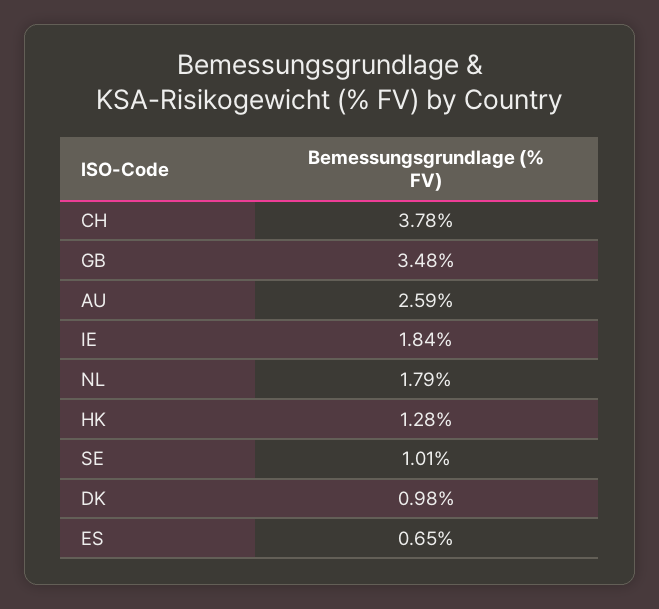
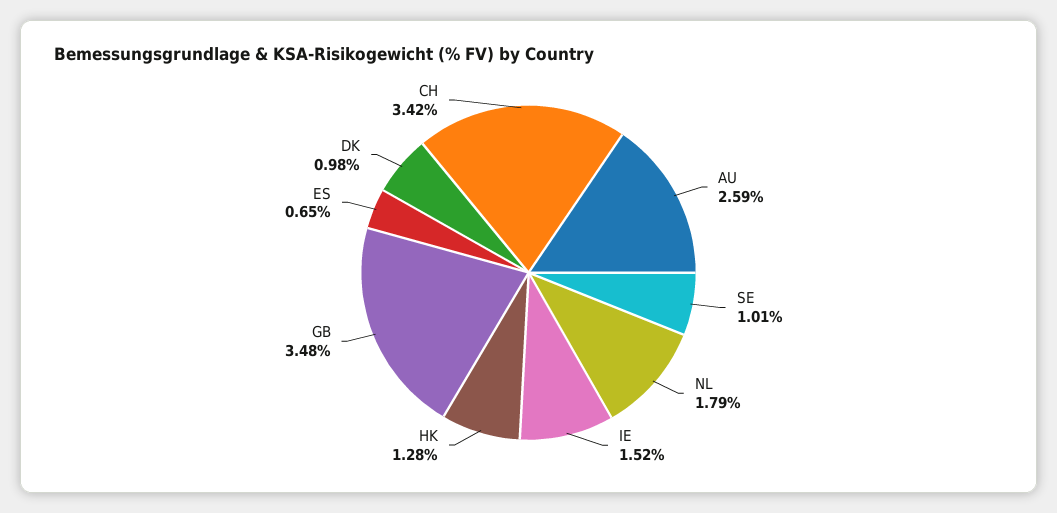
  {
-   "CH": 3.78,
+   "CH": 3.42,
    "GB": 3.48,
    "AU": 2.59,
-   "IE": 1.84,
+   "IE": 1.52,
    "NL": 1.79,
    "HK": 1.28,
    "SE": 1.01,
    "DK": 0.98,
    "ES": 0.65
  }

